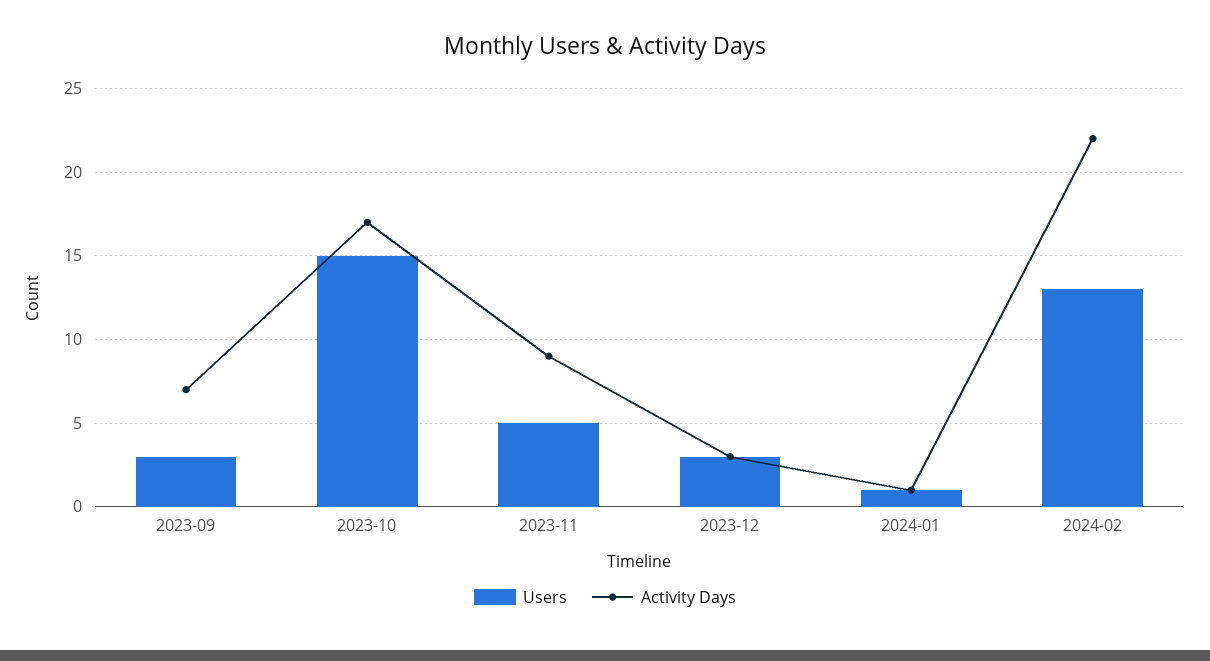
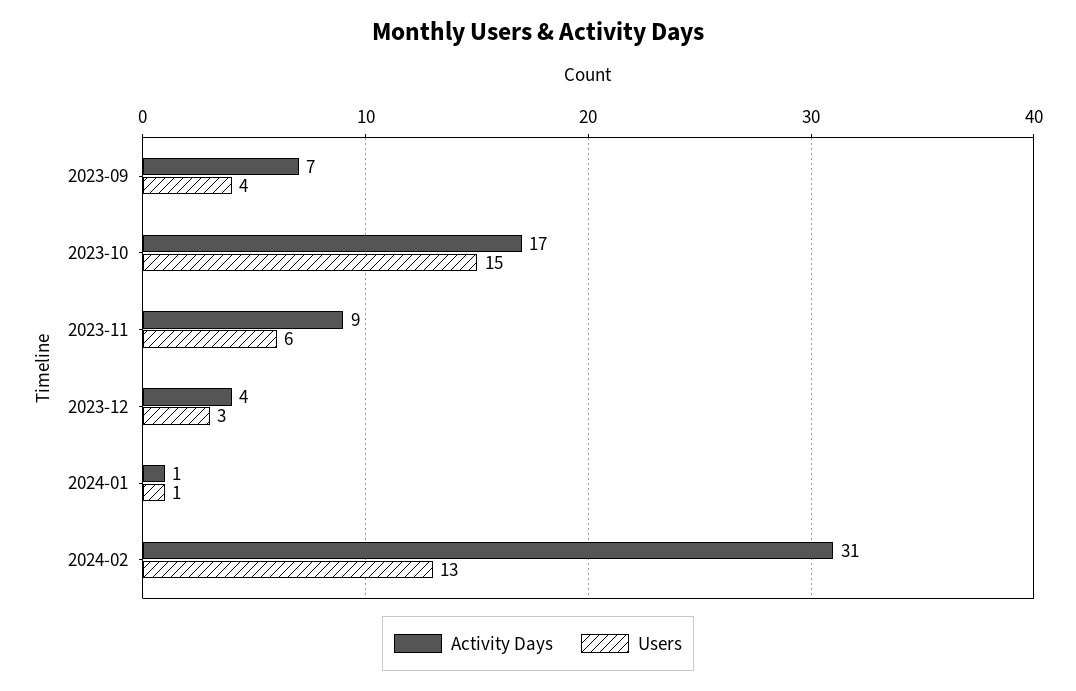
  {
    "Users": {
-     "2023-09": 3,
+     "2023-09": 4,
      "2023-10": 15,
-     "2023-11": 5,
+     "2023-11": 6,
      "2023-12": 3,
      "2024-01": 1,
      "2024-02": 13
    },
    "Activity Days": {
      "2023-09": 7,
      "2023-10": 17,
      "2023-11": 9,
-     "2023-12": 3,
+     "2023-12": 4,
      "2024-01": 1,
-     "2024-02": 22
+     "2024-02": 31
    }
  }

